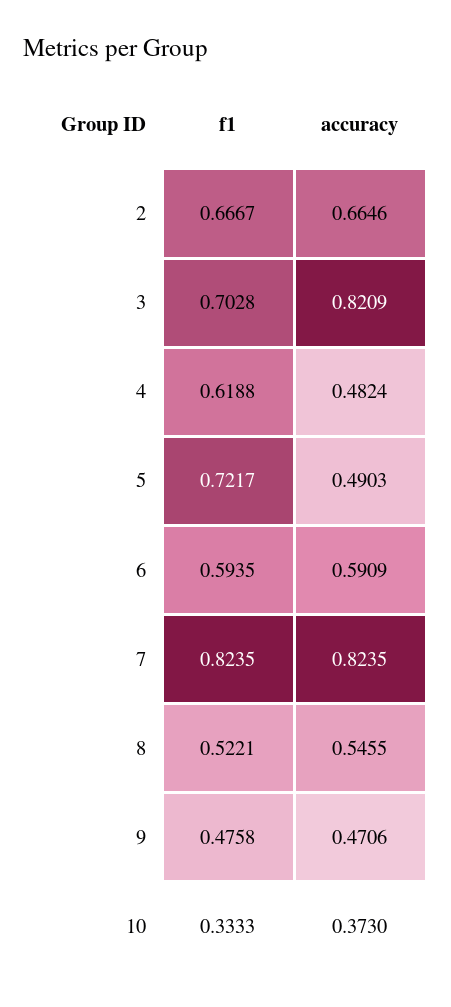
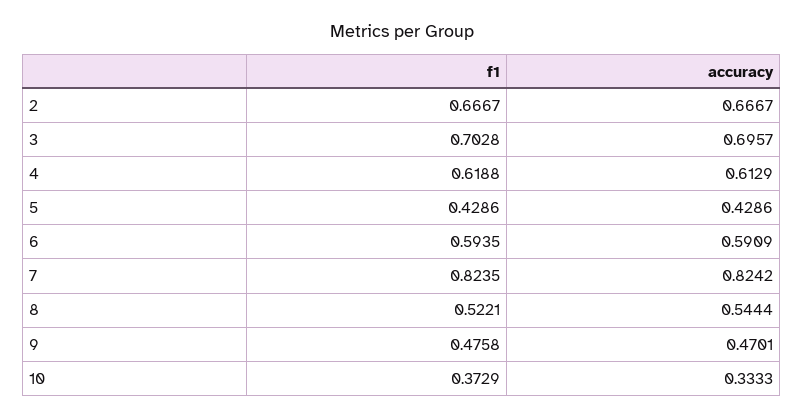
  {
    "f1": {
      "2": 0.6667,
      "3": 0.7028,
      "4": 0.6188,
-     "5": 0.7217,
+     "5": 0.4286,
      "6": 0.5935,
      "7": 0.8235,
      "8": 0.5221,
      "9": 0.4758,
-     "10": 0.3333
+     "10": 0.3729
    },
    "accuracy": {
-     "2": 0.6646,
+     "2": 0.6667,
-     "3": 0.8209,
+     "3": 0.6957,
-     "4": 0.4824,
+     "4": 0.6129,
-     "5": 0.4903,
+     "5": 0.4286,
      "6": 0.5909,
-     "7": 0.8235,
+     "7": 0.8242,
-     "8": 0.5455,
+     "8": 0.5444,
-     "9": 0.4706,
+     "9": 0.4701,
-     "10": 0.373
+     "10": 0.3333
    }
  }

